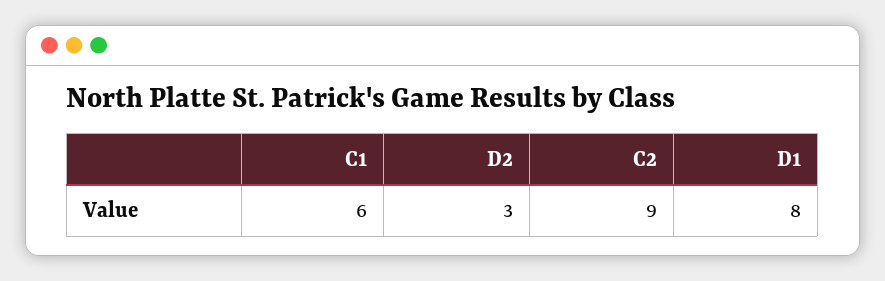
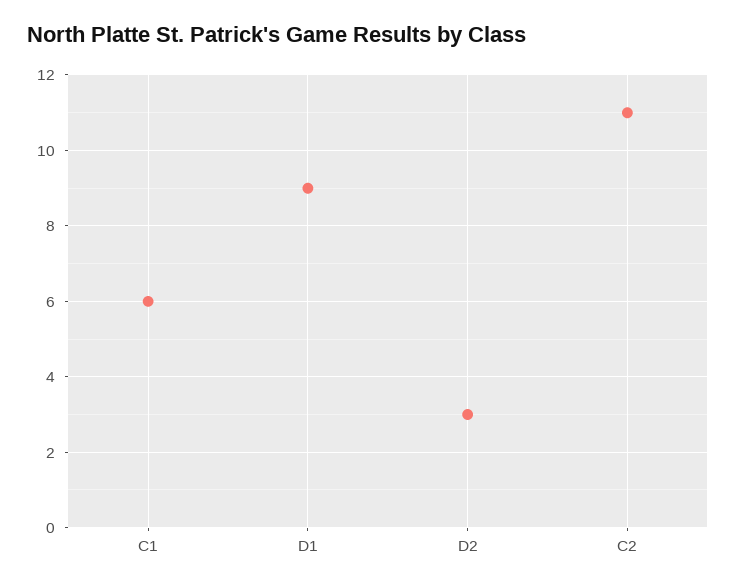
  {
    "C1": 6,
    "D2": 3,
-   "C2": 9,
+   "C2": 11,
-   "D1": 8
+   "D1": 9
  }

